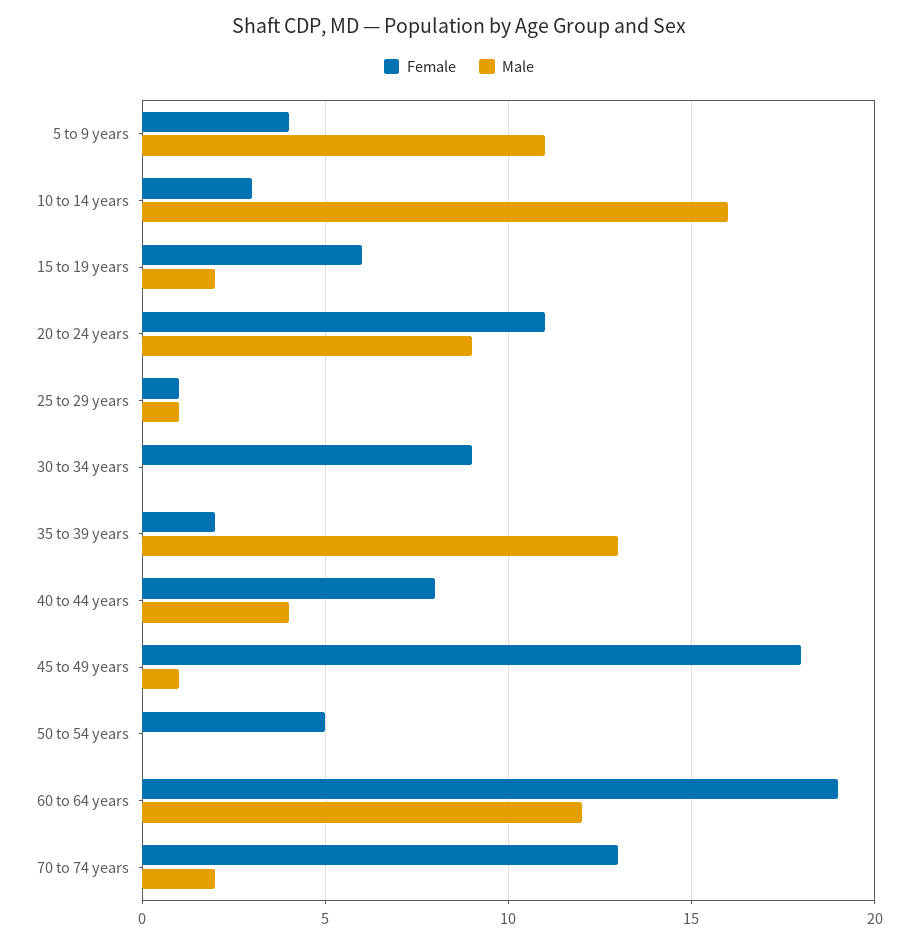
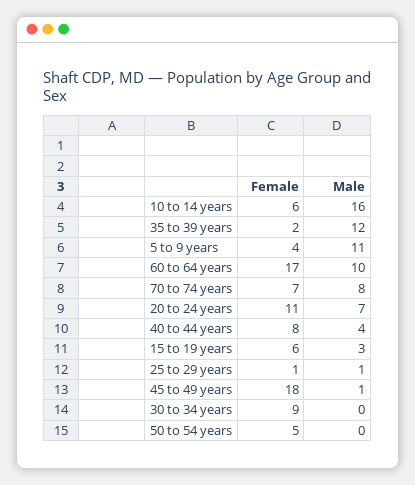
  {
    "Female": {
      "5 to 9 years": 4,
-     "10 to 14 years": 3,
+     "10 to 14 years": 6,
      "15 to 19 years": 6,
      "20 to 24 years": 11,
      "25 to 29 years": 1,
      "30 to 34 years": 9,
      "35 to 39 years": 2,
      "40 to 44 years": 8,
      "45 to 49 years": 18,
      "50 to 54 years": 5,
-     "60 to 64 years": 19,
+     "60 to 64 years": 17,
-     "70 to 74 years": 13
+     "70 to 74 years": 7
    },
    "Male": {
      "5 to 9 years": 11,
      "10 to 14 years": 16,
-     "15 to 19 years": 2,
+     "15 to 19 years": 3,
-     "20 to 24 years": 9,
+     "20 to 24 years": 7,
      "25 to 29 years": 1,
      "30 to 34 years": 0,
-     "35 to 39 years": 13,
+     "35 to 39 years": 12,
      "40 to 44 years": 4,
      "45 to 49 years": 1,
      "50 to 54 years": 0,
-     "60 to 64 years": 12,
+     "60 to 64 years": 10,
-     "70 to 74 years": 2
+     "70 to 74 years": 8
    }
  }

